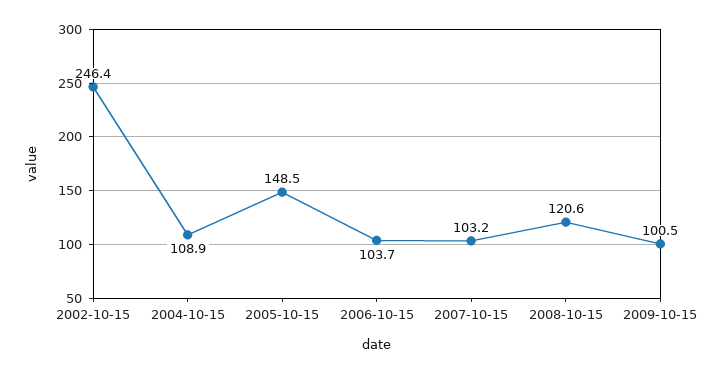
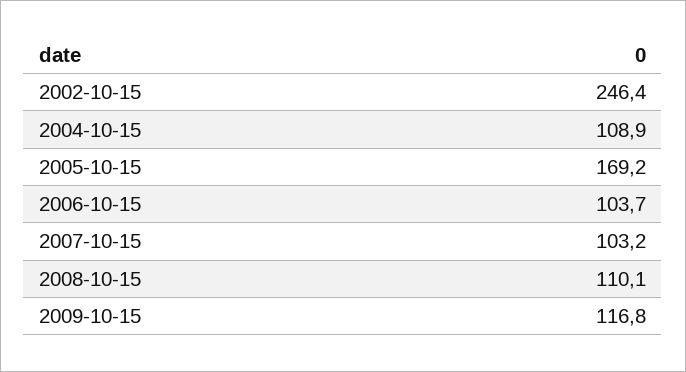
  {
    "2002-10-15": 246.4,
    "2004-10-15": 108.9,
-   "2005-10-15": 148.5,
+   "2005-10-15": 169.2,
    "2006-10-15": 103.7,
    "2007-10-15": 103.2,
-   "2008-10-15": 120.6,
+   "2008-10-15": 110.1,
-   "2009-10-15": 100.5
+   "2009-10-15": 116.8
  }

